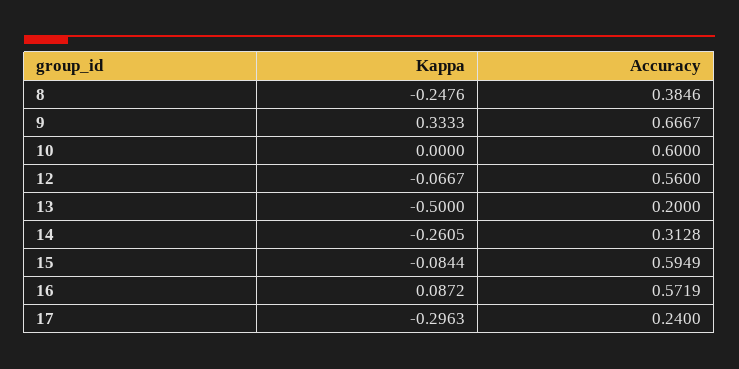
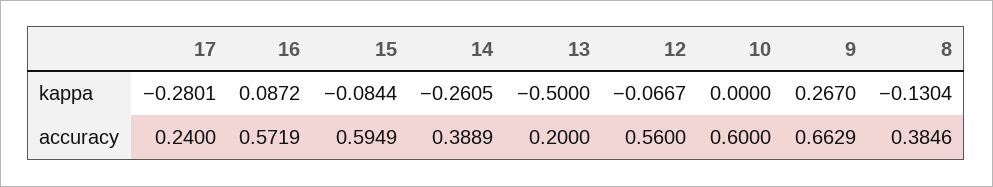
  {
    "Kappa": {
-     "8": -0.2476,
+     "8": -0.1304,
-     "9": 0.3333,
+     "9": 0.267,
      "10": 0,
      "12": -0.0667,
      "13": -0.5,
      "14": -0.2605,
      "15": -0.0844,
      "16": 0.0872,
-     "17": -0.2963
+     "17": -0.2801
    },
    "Accuracy": {
      "8": 0.3846,
-     "9": 0.6667,
+     "9": 0.6629,
      "10": 0.6,
      "12": 0.56,
      "13": 0.2,
-     "14": 0.3128,
+     "14": 0.3889,
      "15": 0.5949,
      "16": 0.5719,
      "17": 0.24
    }
  }

